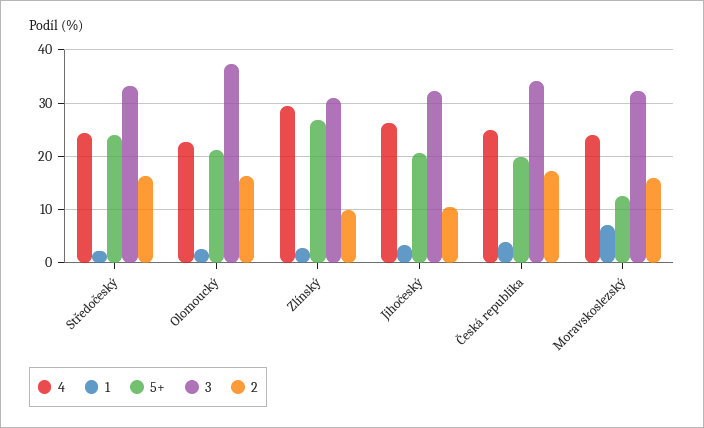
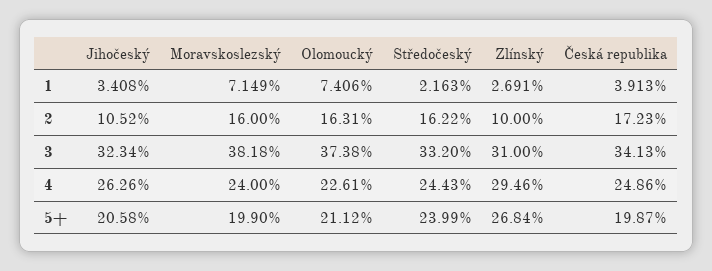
  {
    "4": {
      "Středočeský": 24.43,
      "Olomoucký": 22.61,
      "Zlínský": 29.46,
      "Jihočeský": 26.26,
      "Česká republika": 24.86,
      "Moravskoslezský": 24
    },
    "1": {
      "Středočeský": 2.163,
-     "Olomoucký": 2,
+     "Olomoucký": 7.406,
      "Zlínský": 2.691,
      "Jihočeský": 3.408,
      "Česká republika": 3.913,
      "Moravskoslezský": 7.149
    },
    "5+": {
      "Středočeský": 23.99,
      "Olomoucký": 21.12,
      "Zlínský": 26.84,
      "Jihočeský": 20.58,
      "Česká republika": 19.87,
-     "Moravskoslezský": 12
+     "Moravskoslezský": 19.9
    },
    "3": {
      "Středočeský": 33.2,
      "Olomoucký": 37.38,
      "Zlínský": 31,
      "Jihočeský": 32.34,
      "Česká republika": 34.13,
-     "Moravskoslezský": 32
+     "Moravskoslezský": 38.18
    },
    "2": {
      "Středočeský": 16.22,
      "Olomoucký": 16.31,
      "Zlínský": 10,
      "Jihočeský": 10.52,
      "Česká republika": 17.23,
      "Moravskoslezský": 16
    }
  }

